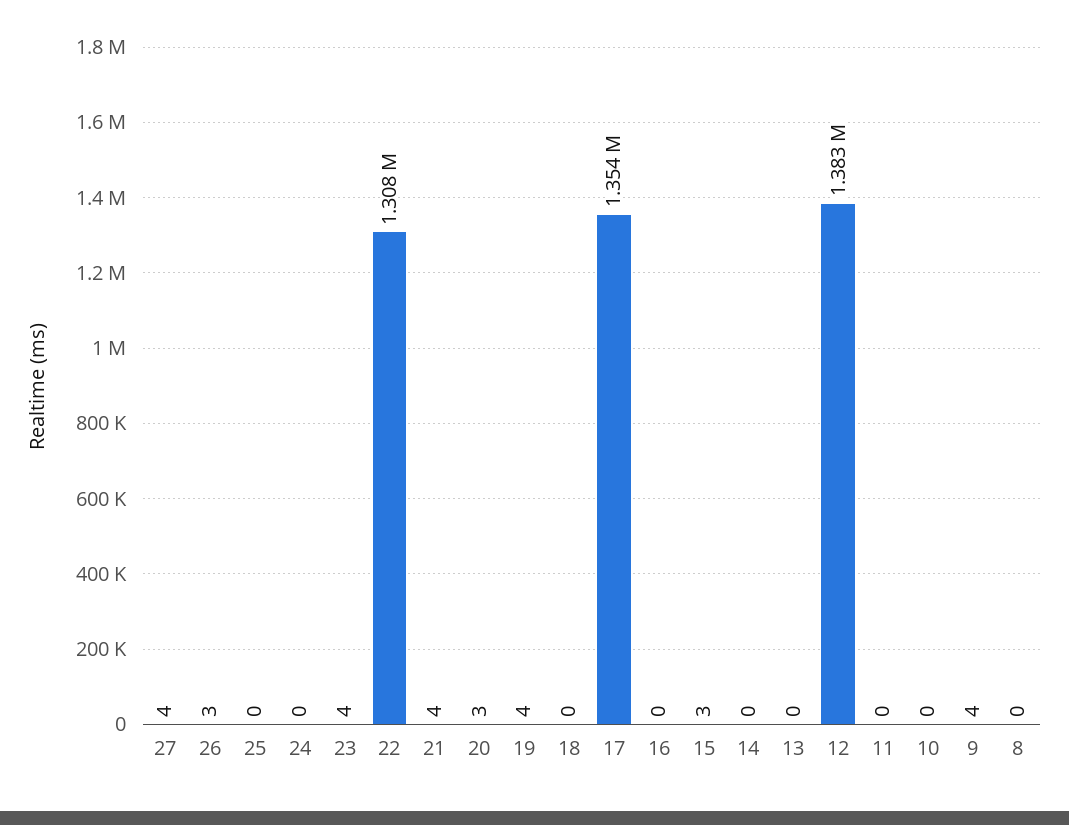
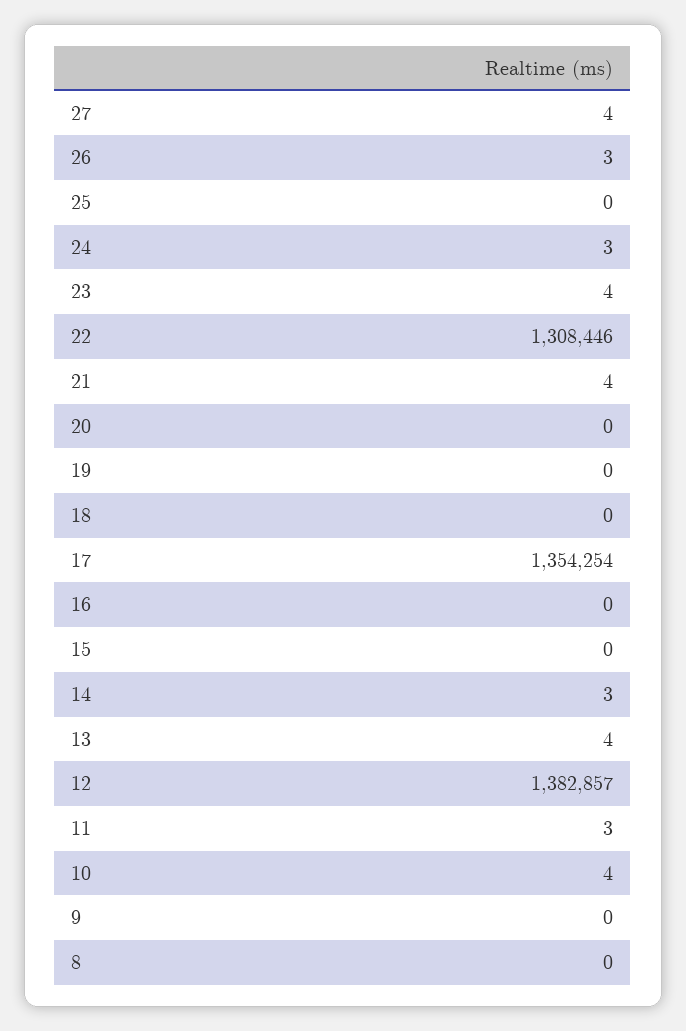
  {
    "27": 4,
    "26": 3,
    "25": 0,
-   "24": 0,
+   "24": 3,
    "23": 4,
    "22": 1308446,
    "21": 4,
-   "20": 3,
+   "20": 0,
-   "19": 4,
+   "19": 0,
    "18": 0,
    "17": 1354254,
    "16": 0,
-   "15": 3,
+   "15": 0,
-   "14": 0,
+   "14": 3,
-   "13": 0,
+   "13": 4,
    "12": 1382857,
-   "11": 0,
+   "11": 3,
-   "10": 0,
+   "10": 4,
-   "9": 4,
+   "9": 0,
    "8": 0
  }

